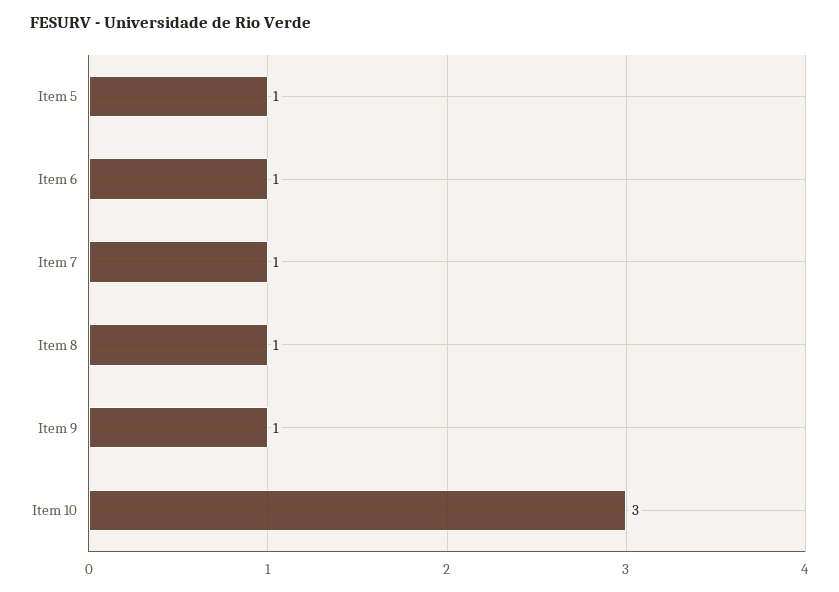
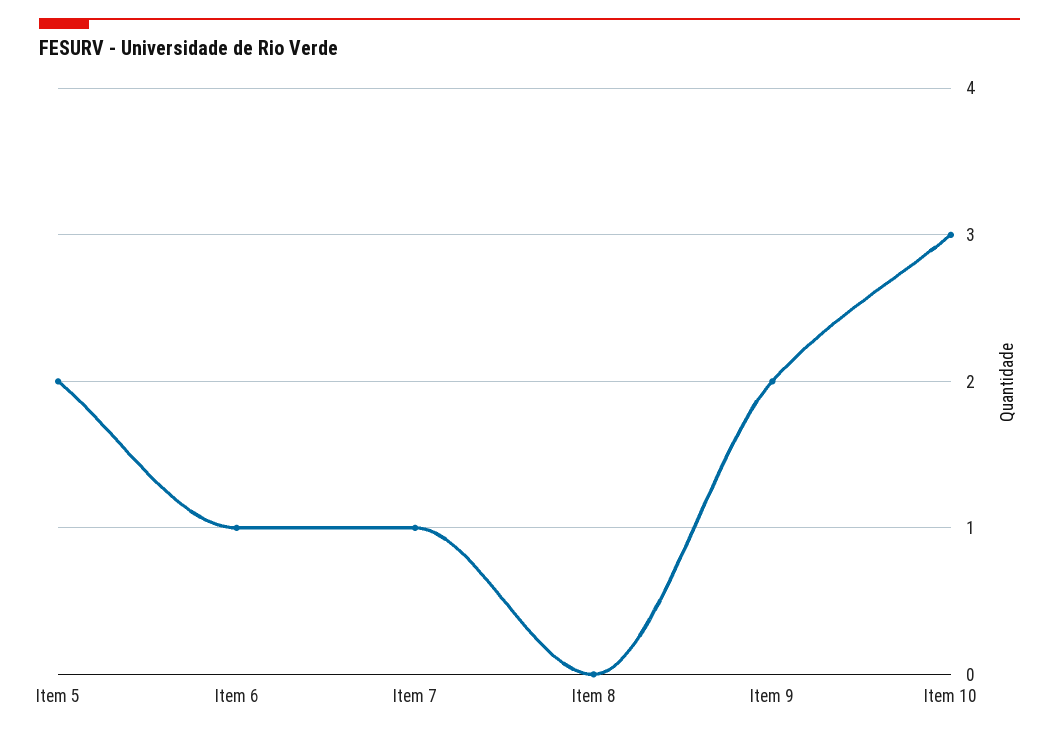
  {
-   "Item 5": 1,
+   "Item 5": 2,
    "Item 6": 1,
    "Item 7": 1,
-   "Item 8": 1,
+   "Item 8": 0,
-   "Item 9": 1,
+   "Item 9": 2,
    "Item 10": 3
  }

